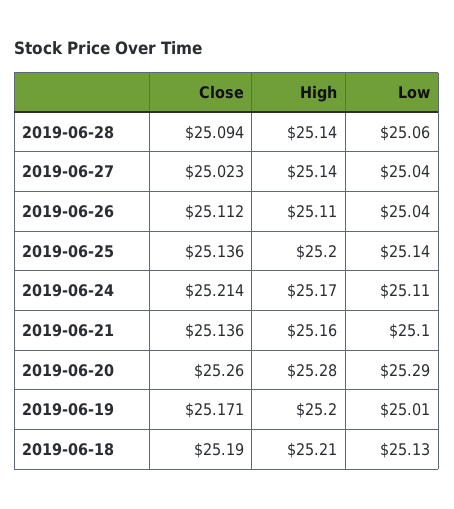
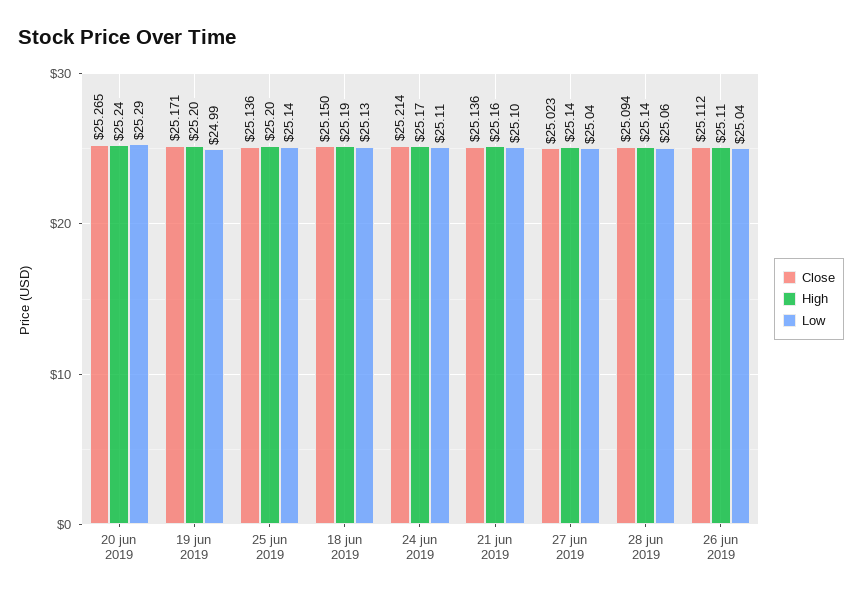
  {
    "Close": {
      "2019-06-28": 25.094,
      "2019-06-27": 25.023,
      "2019-06-26": 25.112,
      "2019-06-25": 25.136,
      "2019-06-24": 25.214,
      "2019-06-21": 25.136,
-     "2019-06-20": 25.26,
+     "2019-06-20": 25.265,
      "2019-06-19": 25.171,
-     "2019-06-18": 25.19
+     "2019-06-18": 25.15
    },
    "High": {
      "2019-06-28": 25.14,
      "2019-06-27": 25.14,
      "2019-06-26": 25.11,
      "2019-06-25": 25.2,
      "2019-06-24": 25.17,
      "2019-06-21": 25.16,
-     "2019-06-20": 25.28,
+     "2019-06-20": 25.24,
      "2019-06-19": 25.2,
-     "2019-06-18": 25.21
+     "2019-06-18": 25.19
    },
    "Low": {
      "2019-06-28": 25.06,
      "2019-06-27": 25.04,
      "2019-06-26": 25.04,
      "2019-06-25": 25.14,
      "2019-06-24": 25.11,
      "2019-06-21": 25.1,
      "2019-06-20": 25.29,
-     "2019-06-19": 25.01,
+     "2019-06-19": 24.99,
      "2019-06-18": 25.13
    }
  }

